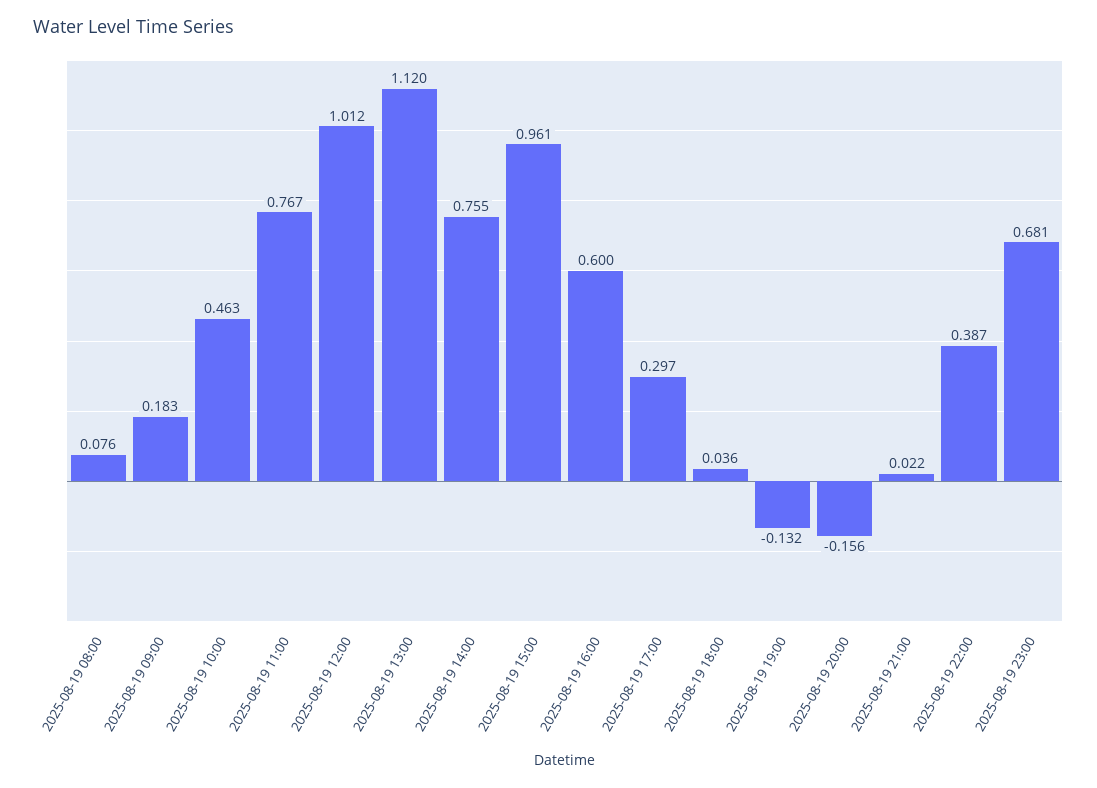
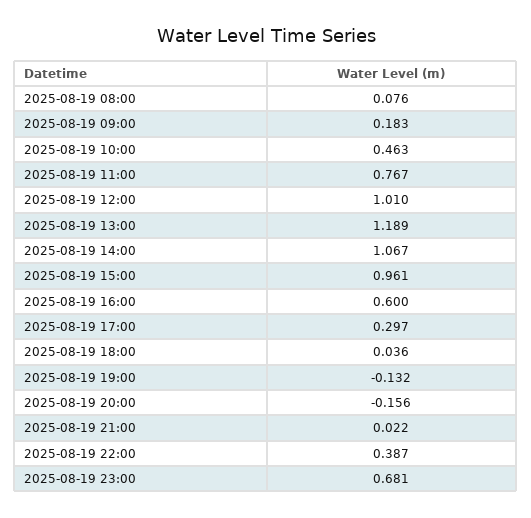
  {
    "2025-08-19 08:00": 0.076,
    "2025-08-19 09:00": 0.183,
    "2025-08-19 10:00": 0.463,
    "2025-08-19 11:00": 0.767,
-   "2025-08-19 12:00": 1.012,
+   "2025-08-19 12:00": 1.01,
-   "2025-08-19 13:00": 1.12,
+   "2025-08-19 13:00": 1.189,
-   "2025-08-19 14:00": 0.755,
+   "2025-08-19 14:00": 1.067,
    "2025-08-19 15:00": 0.961,
    "2025-08-19 16:00": 0.6,
    "2025-08-19 17:00": 0.297,
    "2025-08-19 18:00": 0.036,
    "2025-08-19 19:00": -0.132,
    "2025-08-19 20:00": -0.156,
    "2025-08-19 21:00": 0.022,
    "2025-08-19 22:00": 0.387,
    "2025-08-19 23:00": 0.681
  }

